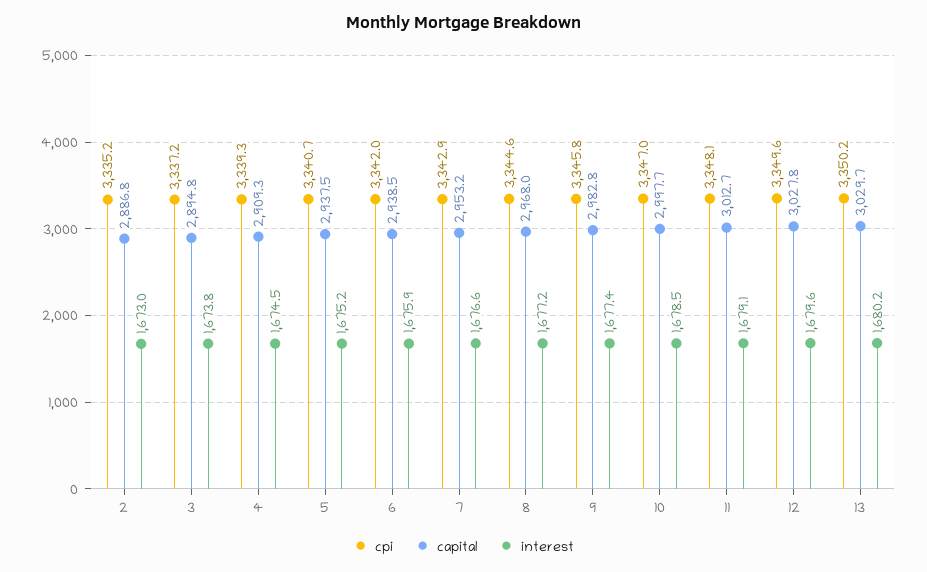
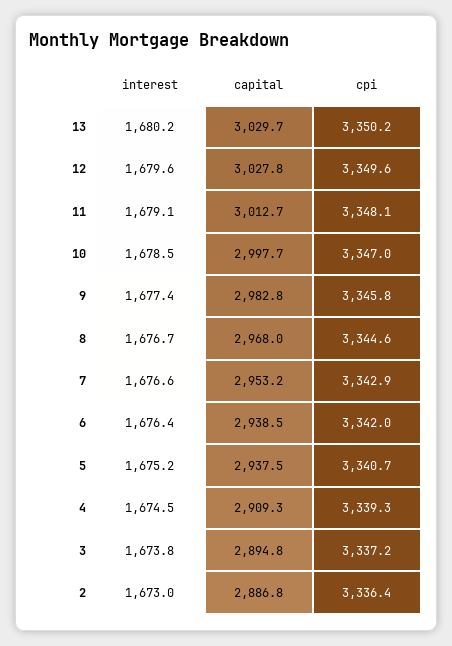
  {
    "cpi": {
-     "2": 3335.2,
+     "2": 3336.4,
      "3": 3337.2,
      "4": 3339.3,
      "5": 3340.7,
      "6": 3342,
      "7": 3342.9,
      "8": 3344.6,
      "9": 3345.8,
      "10": 3347,
      "11": 3348.1,
      "12": 3349.6,
      "13": 3350.2
    },
    "capital": {
      "2": 2886.8,
      "3": 2894.8,
      "4": 2909.3,
      "5": 2937.5,
      "6": 2938.5,
      "7": 2953.2,
      "8": 2968,
      "9": 2982.8,
      "10": 2997.7,
      "11": 3012.7,
      "12": 3027.8,
      "13": 3029.7
    },
    "interest": {
      "2": 1673,
      "3": 1673.8,
      "4": 1674.5,
      "5": 1675.2,
-     "6": 1675.9,
+     "6": 1676.4,
      "7": 1676.6,
-     "8": 1677.2,
+     "8": 1676.7,
      "9": 1677.4,
      "10": 1678.5,
      "11": 1679.1,
      "12": 1679.6,
      "13": 1680.2
    }
  }

